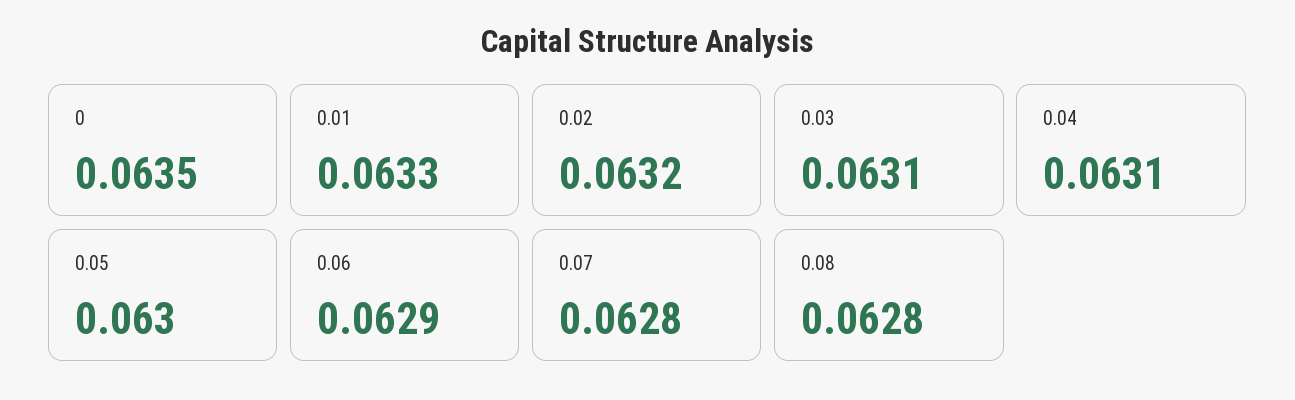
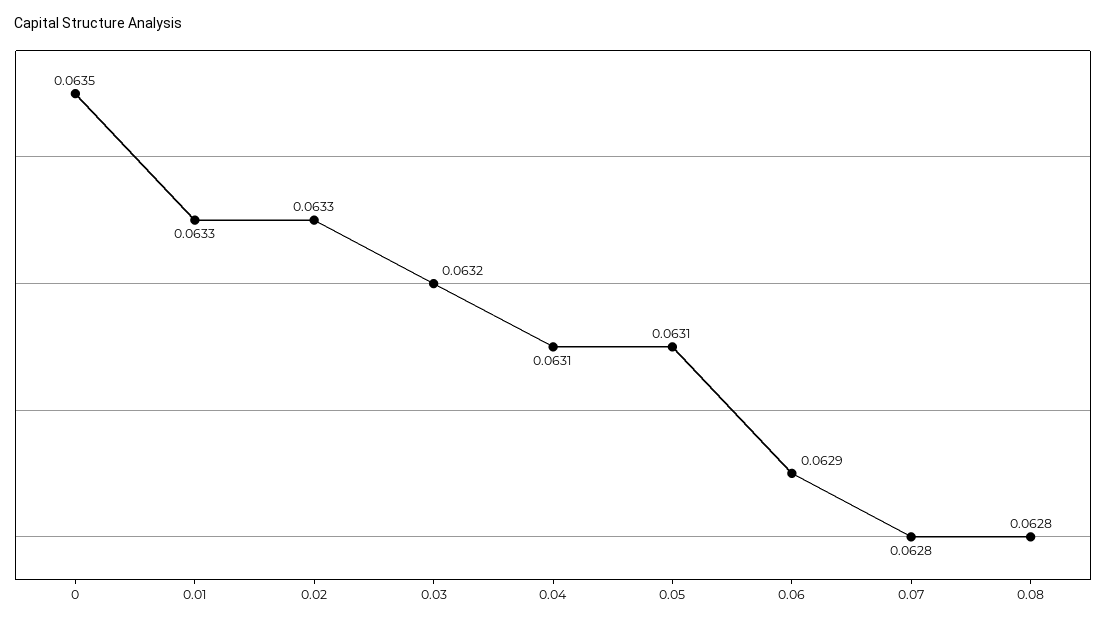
  {
    "0": 0.0635,
    "0.01": 0.0633,
-   "0.02": 0.0632,
+   "0.02": 0.0633,
-   "0.03": 0.0631,
+   "0.03": 0.0632,
    "0.04": 0.0631,
-   "0.05": 0.063,
+   "0.05": 0.0631,
    "0.06": 0.0629,
    "0.07": 0.0628,
    "0.08": 0.0628
  }

